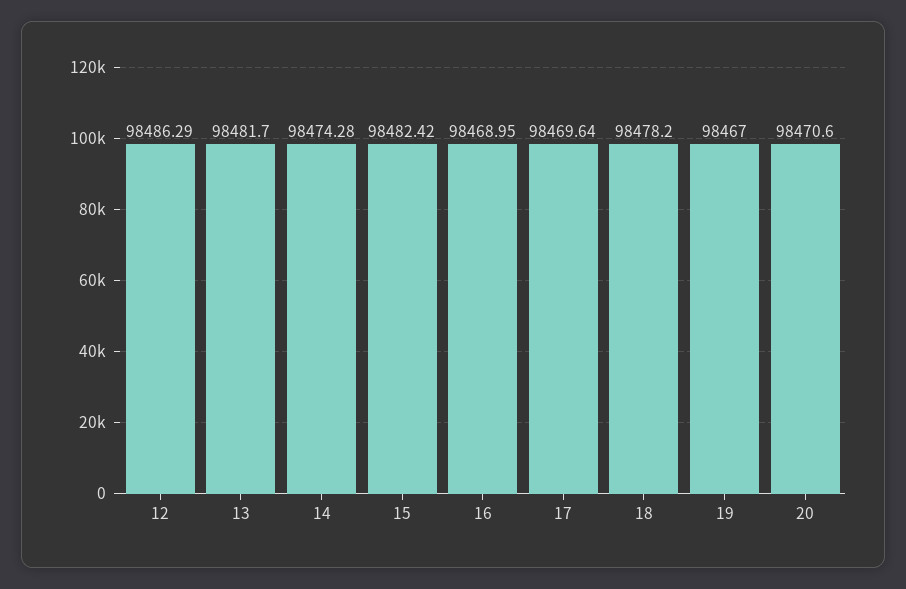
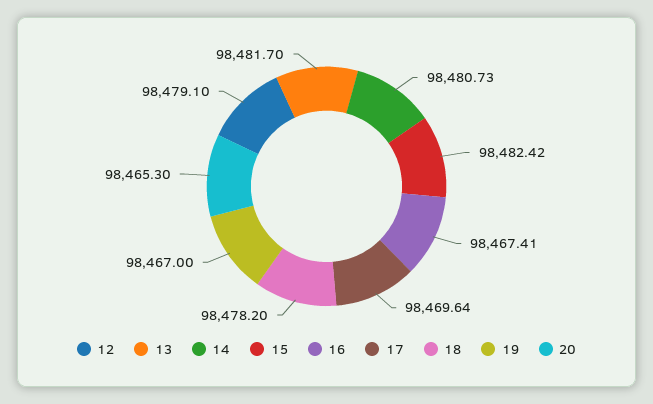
  {
-   "12": 98486.29,
+   "12": 98479.1,
    "13": 98481.7,
-   "14": 98474.28,
+   "14": 98480.73,
    "15": 98482.42,
-   "16": 98468.95,
+   "16": 98467.41,
    "17": 98469.64,
    "18": 98478.2,
    "19": 98467,
-   "20": 98470.6
+   "20": 98465.3
  }

